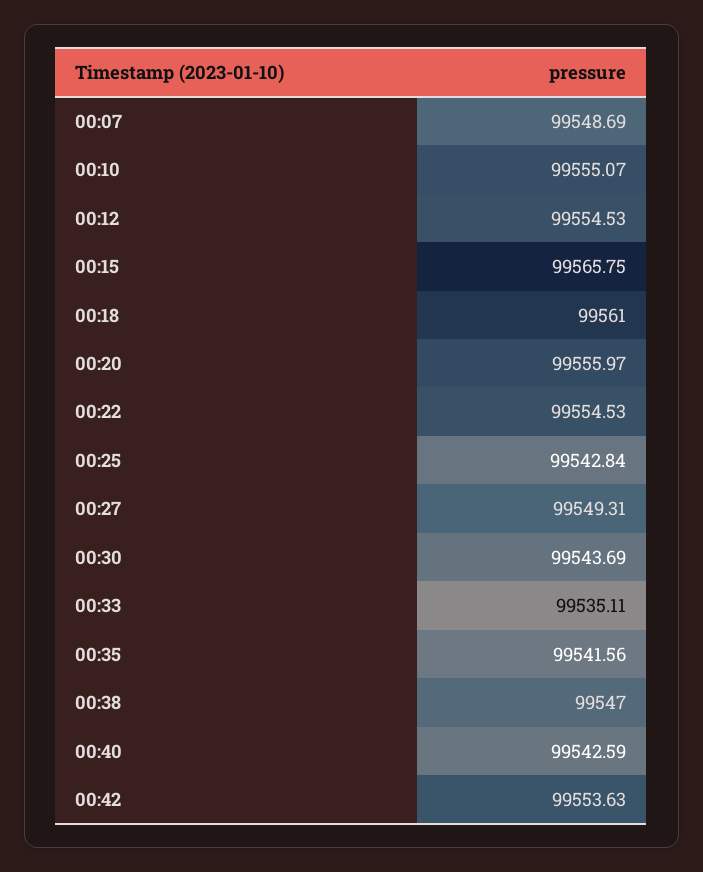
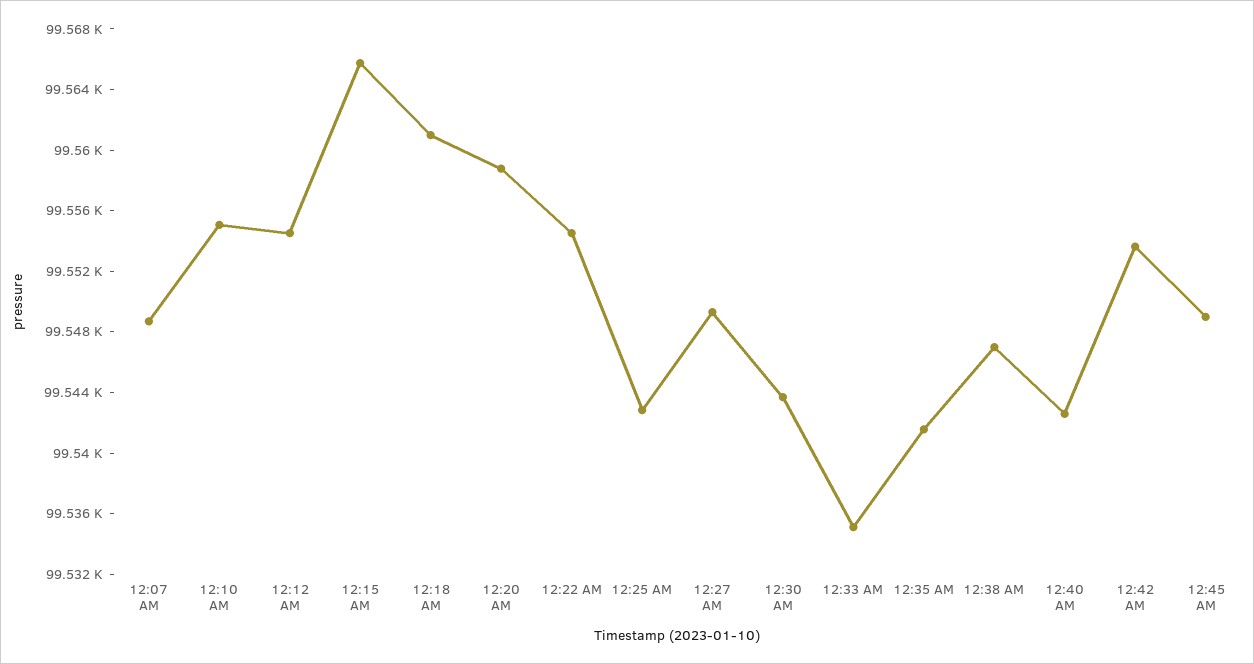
  {
    "00:07": 99548.69,
    "00:10": 99555.07,
    "00:12": 99554.53,
    "00:15": 99565.75,
    "00:18": 99561,
-   "00:20": 99555.97,
+   "00:20": 99559,
    "00:22": 99554.53,
    "00:25": 99542.84,
    "00:27": 99549.31,
    "00:30": 99543.69,
    "00:33": 99535.11,
    "00:35": 99541.56,
    "00:38": 99547,
    "00:40": 99542.59,
-   "00:42": 99553.63
+   "00:42": 99553.63,
+   "12:45 AM": 99549
  }

